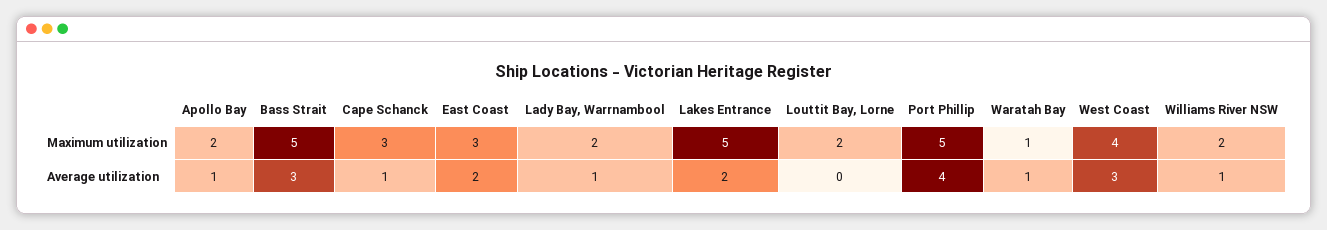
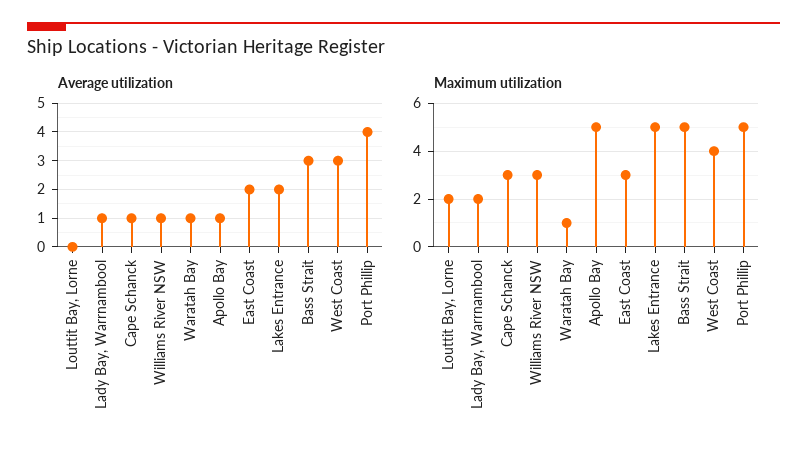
  {
    "Maximum utilization": {
-     "Apollo Bay": 2,
+     "Apollo Bay": 5,
      "Bass Strait": 5,
      "Cape Schanck": 3,
      "East Coast": 3,
      "Lady Bay, Warrnambool": 2,
      "Lakes Entrance": 5,
      "Louttit Bay, Lorne": 2,
      "Port Phillip": 5,
      "Waratah Bay": 1,
      "West Coast": 4,
-     "Williams River NSW": 2
+     "Williams River NSW": 3
    },
    "Average utilization": {
      "Apollo Bay": 1,
      "Bass Strait": 3,
      "Cape Schanck": 1,
      "East Coast": 2,
      "Lady Bay, Warrnambool": 1,
      "Lakes Entrance": 2,
      "Louttit Bay, Lorne": 0,
      "Port Phillip": 4,
      "Waratah Bay": 1,
      "West Coast": 3,
      "Williams River NSW": 1
    }
  }

